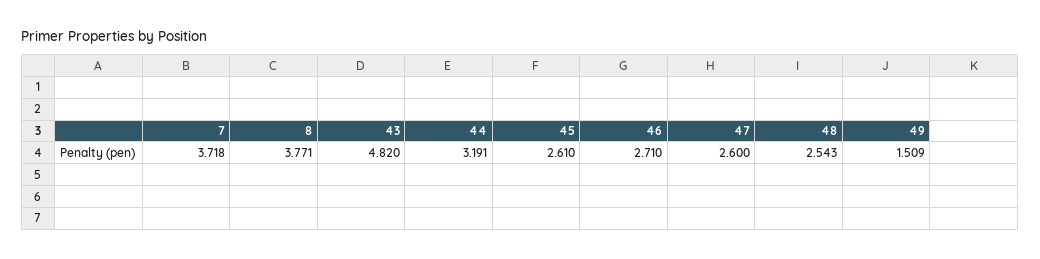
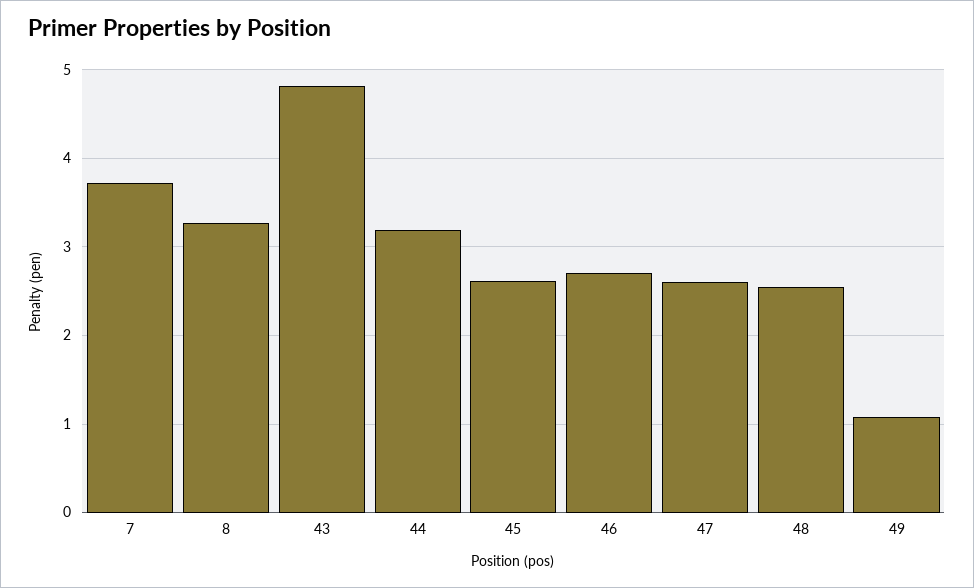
  {
    "7": 3.718,
-   "8": 3.771,
+   "8": 3.3,
    "43": 4.82,
    "44": 3.191,
    "45": 2.61,
    "46": 2.71,
    "47": 2.6,
    "48": 2.543,
-   "49": 1.509
+   "49": 1.1
  }

